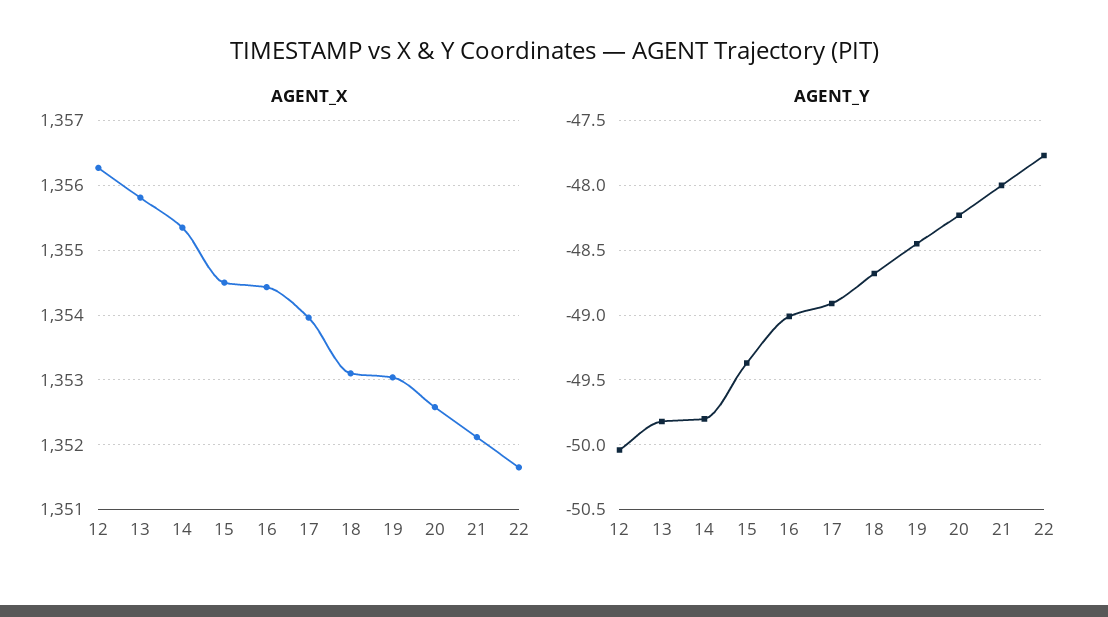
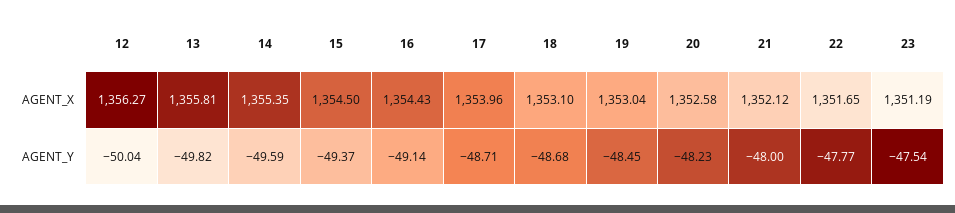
  {
    "AGENT_X": {
      "12": 1356.27,
      "13": 1355.81,
      "14": 1355.35,
      "15": 1354.5,
      "16": 1354.43,
      "17": 1353.96,
      "18": 1353.1,
      "19": 1353.04,
      "20": 1352.58,
      "21": 1352.12,
-     "22": 1351.65
+     "22": 1351.65,
+     "23": 1351.19
    },
    "AGENT_Y": {
      "12": -50.04,
      "13": -49.82,
-     "14": -49.8,
+     "14": -49.59,
      "15": -49.37,
-     "16": -49,
+     "16": -49.14,
-     "17": -48.9,
+     "17": -48.71,
      "18": -48.68,
      "19": -48.45,
      "20": -48.23,
      "21": -48,
-     "22": -47.77
+     "22": -47.77,
+     "23": -47.54
    }
  }

